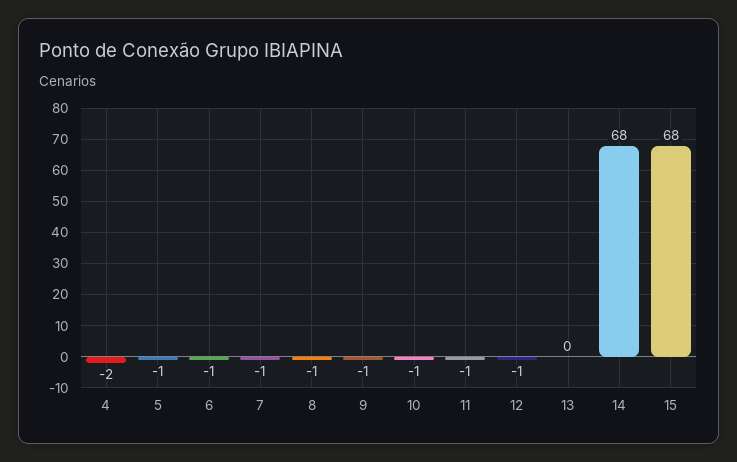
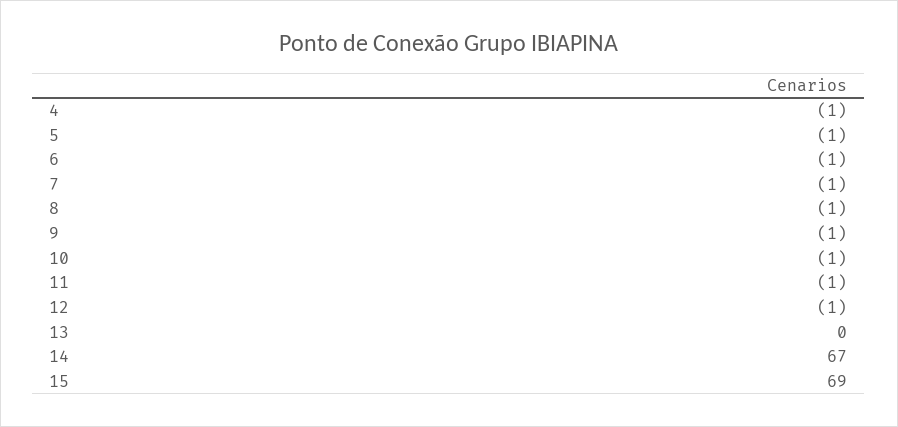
  {
-   "4": -2,
+   "4": -1,
    "5": -1,
    "6": -1,
    "7": -1,
    "8": -1,
    "9": -1,
    "10": -1,
    "11": -1,
    "12": -1,
    "13": 0,
-   "14": 68,
+   "14": 67,
-   "15": 68
+   "15": 69
  }

